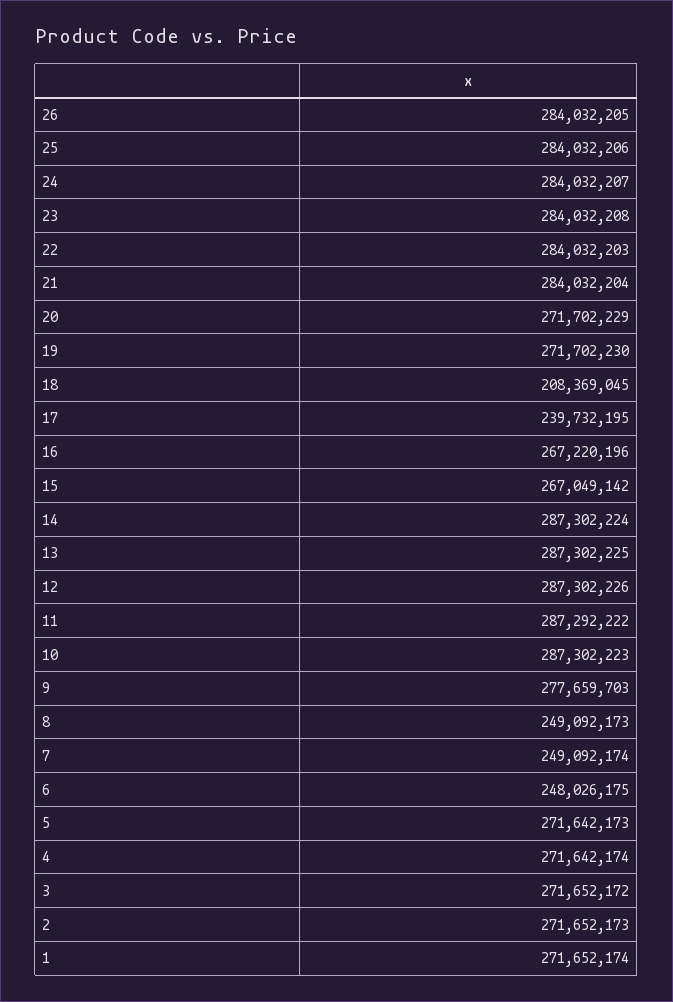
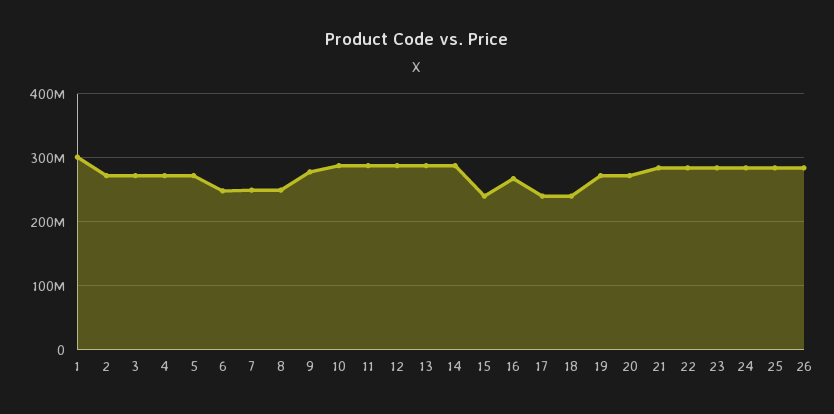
  {
    "26": 284032205,
    "25": 284032206,
    "24": 284032207,
    "23": 284032208,
    "22": 284032203,
    "21": 284032204,
    "20": 271702229,
    "19": 271702230,
-   "18": 208369045,
+   "18": 240000000,
    "17": 239732195,
    "16": 267220196,
-   "15": 267049142,
+   "15": 240000000,
    "14": 287302224,
    "13": 287302225,
    "12": 287302226,
    "11": 287292222,
    "10": 287302223,
    "9": 277659703,
    "8": 249092173,
    "7": 249092174,
    "6": 248026175,
    "5": 271642173,
    "4": 271642174,
    "3": 271652172,
    "2": 271652173,
-   "1": 271652174
+   "1": 300000000
  }

